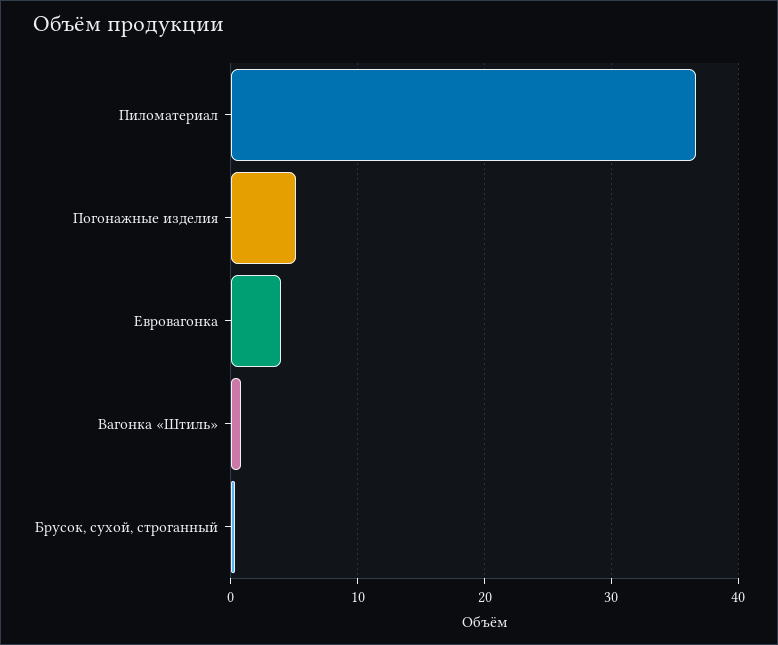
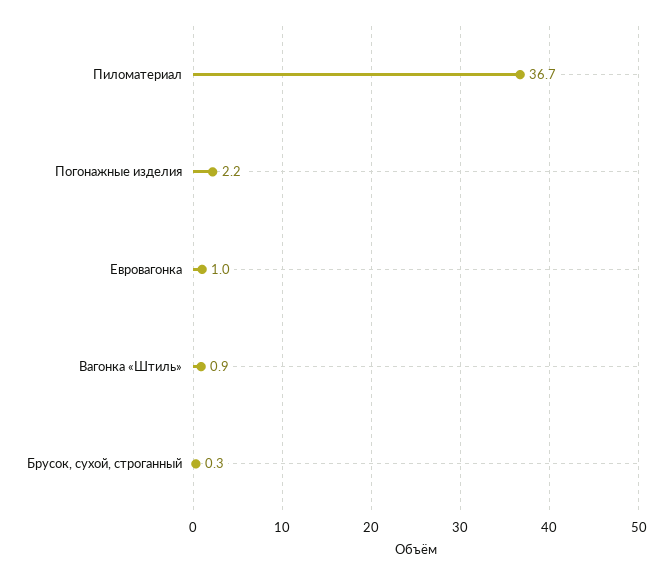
  {
    "Пиломатериал": 36.7,
-   "Погонажные изделия": 5,
+   "Погонажные изделия": 2.2,
-   "Евровагонка": 4,
+   "Евровагонка": 1,
    "Вагонка «Штиль»": 0.9,
    "Брусок, сухой, строганный": 0.3
  }

